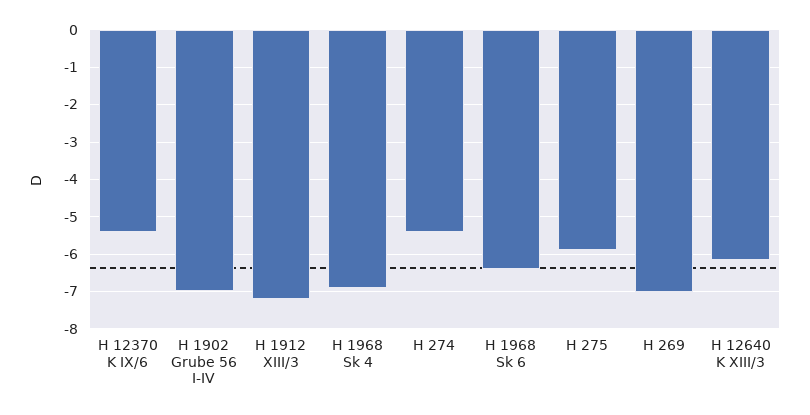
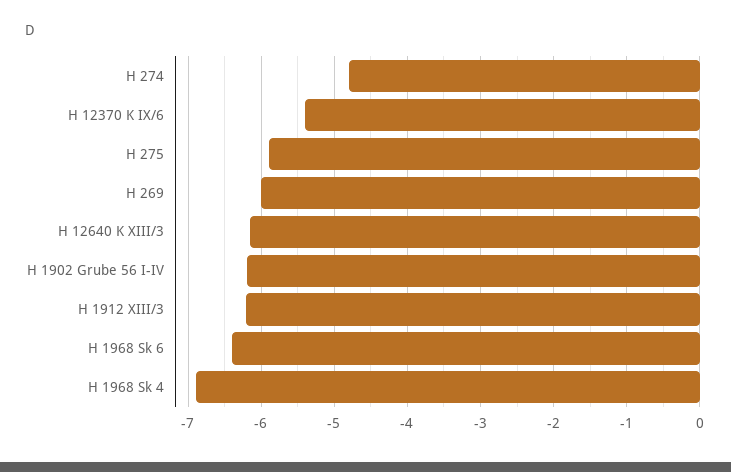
  {
    "H 12370 K IX/6": -5.4,
-   "H 1902 Grube 56 I-IV": -7,
+   "H 1902 Grube 56 I-IV": -6.2,
-   "H 1912 XIII/3": -7.2,
+   "H 1912 XIII/3": -6.2,
    "H 1968 Sk 4": -6.9,
-   "H 274": -5.4,
+   "H 274": -4.8,
    "H 1968 Sk 6": -6.4,
    "H 275": -5.9,
-   "H 269": -7,
+   "H 269": -6,
    "H 12640 K XIII/3": -6.2
  }

